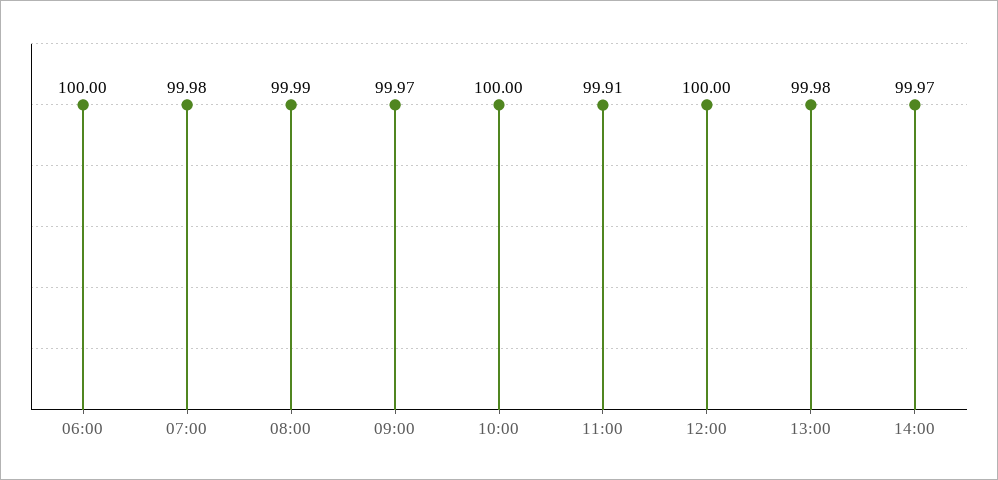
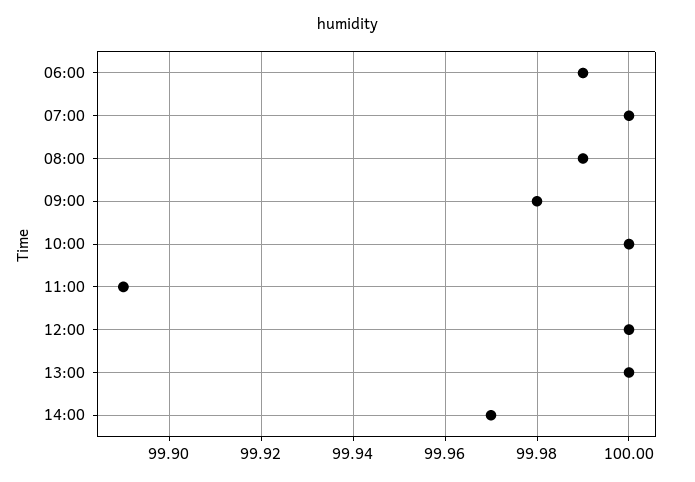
  {
-   "06:00": 100,
+   "06:00": 99.99,
-   "07:00": 99.98,
+   "07:00": 100,
    "08:00": 99.99,
-   "09:00": 99.97,
+   "09:00": 99.98,
    "10:00": 100,
-   "11:00": 99.91,
+   "11:00": 99.89,
    "12:00": 100,
-   "13:00": 99.98,
+   "13:00": 100,
    "14:00": 99.97
  }

